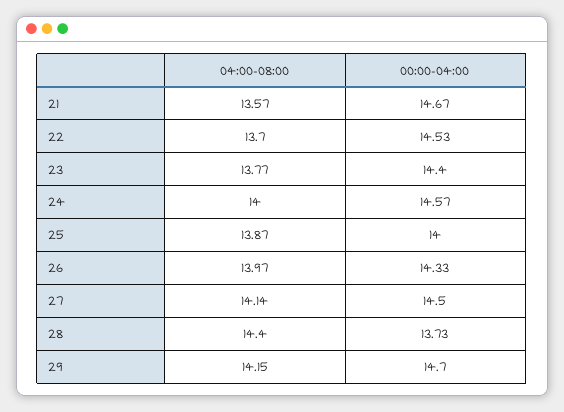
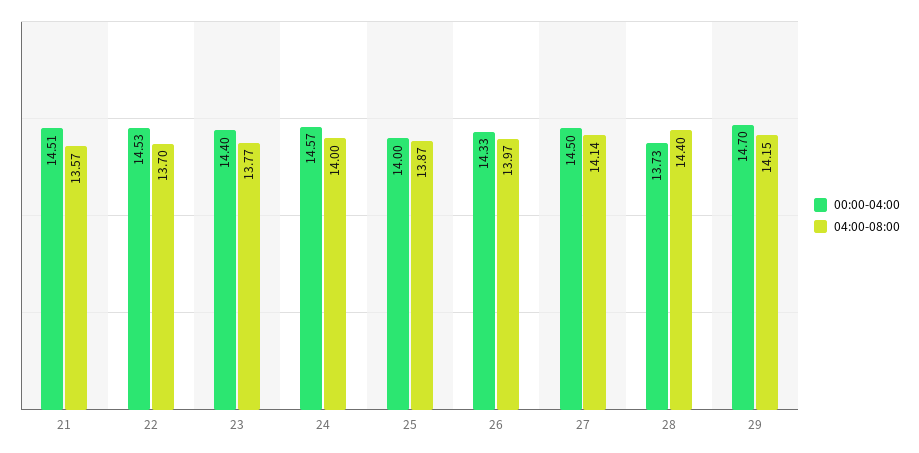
  {
    "04:00-08:00": {
      "21": 13.57,
      "22": 13.7,
      "23": 13.77,
      "24": 14,
      "25": 13.87,
      "26": 13.97,
      "27": 14.14,
      "28": 14.4,
      "29": 14.15
    },
    "00:00-04:00": {
-     "21": 14.67,
+     "21": 14.51,
      "22": 14.53,
      "23": 14.4,
      "24": 14.57,
      "25": 14,
      "26": 14.33,
      "27": 14.5,
      "28": 13.73,
      "29": 14.7
    }
  }

